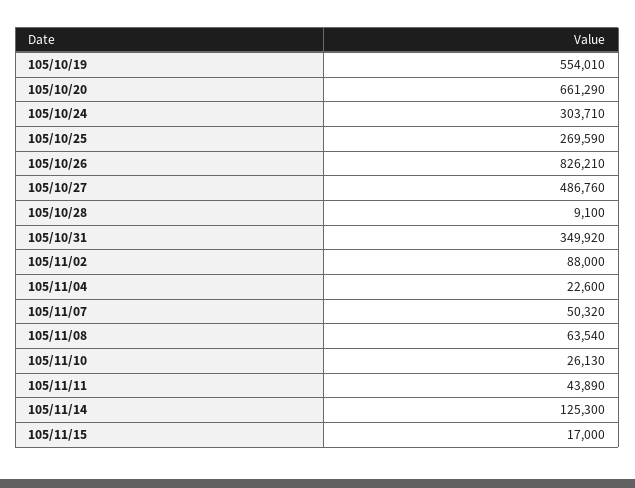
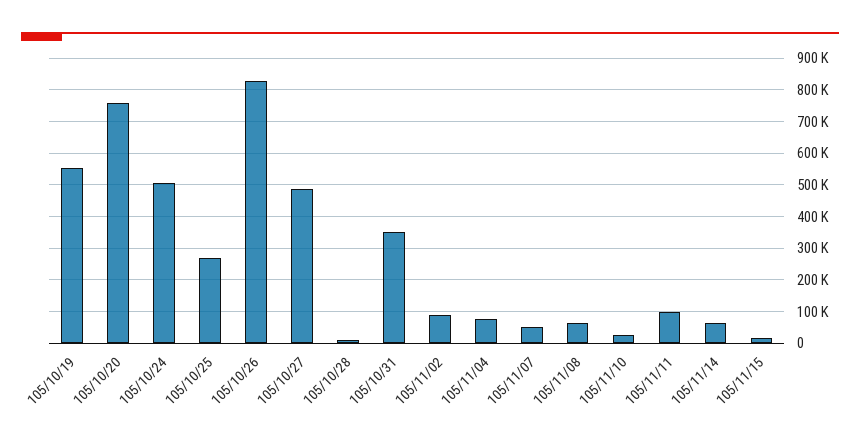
  {
    "105/10/19": 554010,
-   "105/10/20": 661290,
+   "105/10/20": 760000,
-   "105/10/24": 303710,
+   "105/10/24": 500000,
    "105/10/25": 269590,
    "105/10/26": 826210,
    "105/10/27": 486760,
    "105/10/28": 9100,
    "105/10/31": 349920,
    "105/11/02": 88000,
-   "105/11/04": 22600,
+   "105/11/04": 80000,
    "105/11/07": 50320,
    "105/11/08": 63540,
    "105/11/10": 26130,
-   "105/11/11": 43890,
+   "105/11/11": 100000,
-   "105/11/14": 125300,
+   "105/11/14": 60000,
    "105/11/15": 17000
  }

